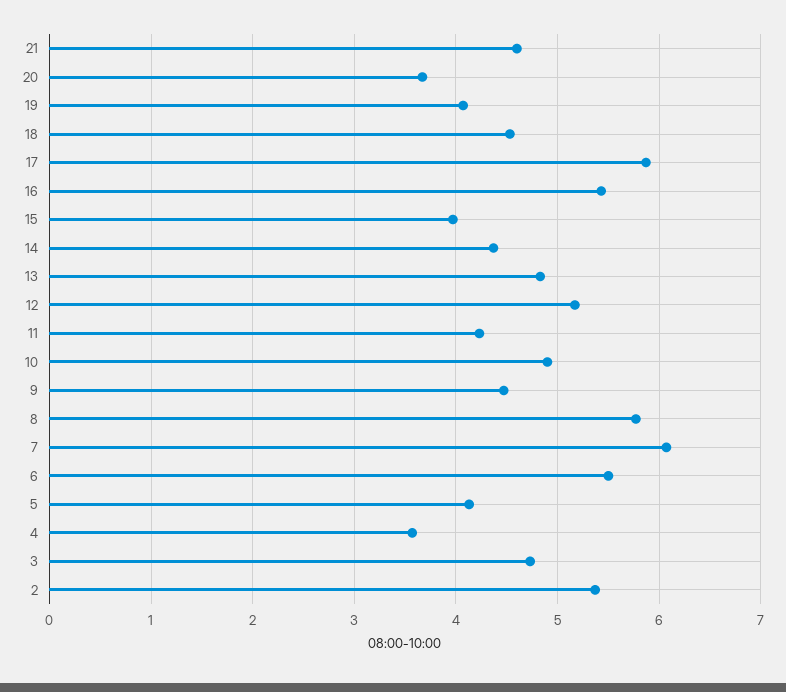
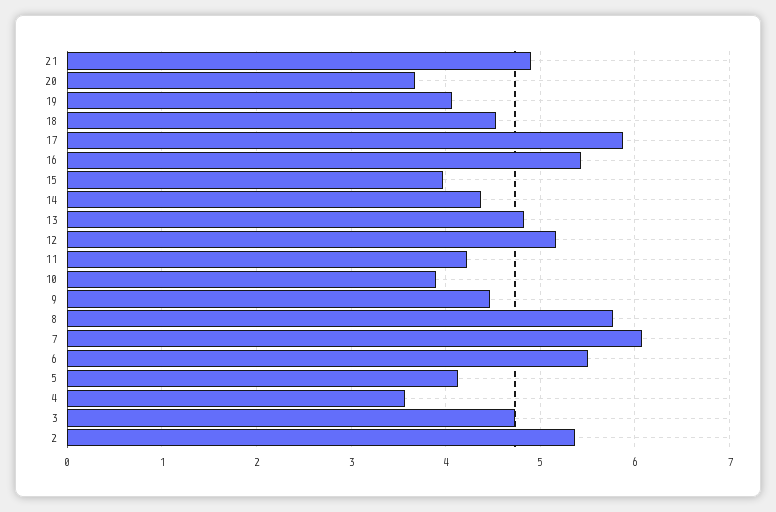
  {
-   "21": 4.6,
+   "21": 4.9,
    "20": 3.7,
    "19": 4.1,
    "18": 4.5,
    "17": 5.9,
    "16": 5.4,
    "15": 4,
    "14": 4.4,
    "13": 4.8,
    "12": 5.2,
    "11": 4.2,
-   "10": 4.9,
+   "10": 3.9,
    "9": 4.5,
    "8": 5.8,
    "7": 6.1,
    "6": 5.5,
    "5": 4.1,
    "4": 3.6,
    "3": 4.7,
    "2": 5.4
  }

